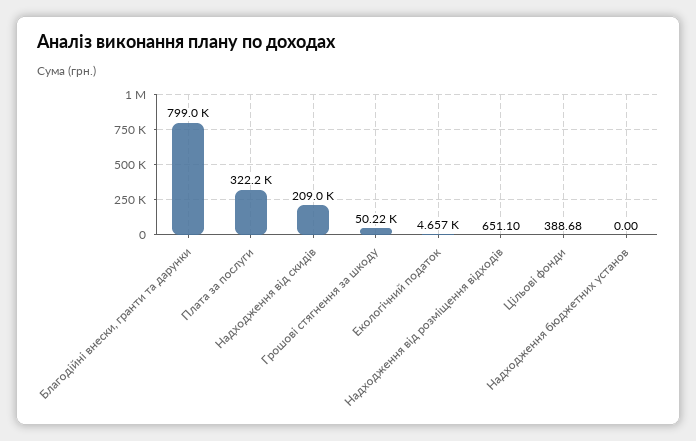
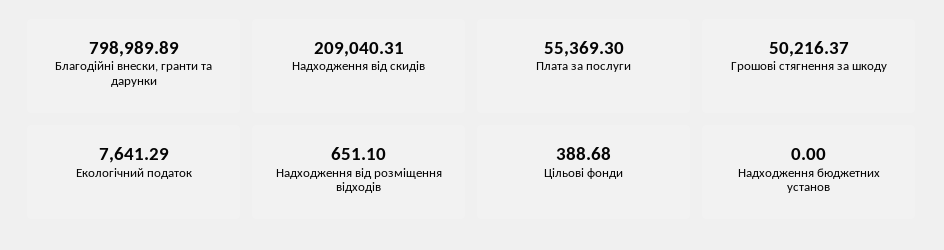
  {
    "Благодійні внески, гранти та дарунки": 798989.89,
-   "Плата за послуги": 322200,
+   "Плата за послуги": 55369.3,
    "Надходження від скидів": 209040.31,
    "Грошові стягнення за шкоду": 50216.37,
-   "Екологічний податок": 4657,
+   "Екологічний податок": 7641.29,
    "Надходження від розміщення відходів": 651.1,
    "Цільові фонди": 388.68,
    "Надходження бюджетних установ": 0
  }

